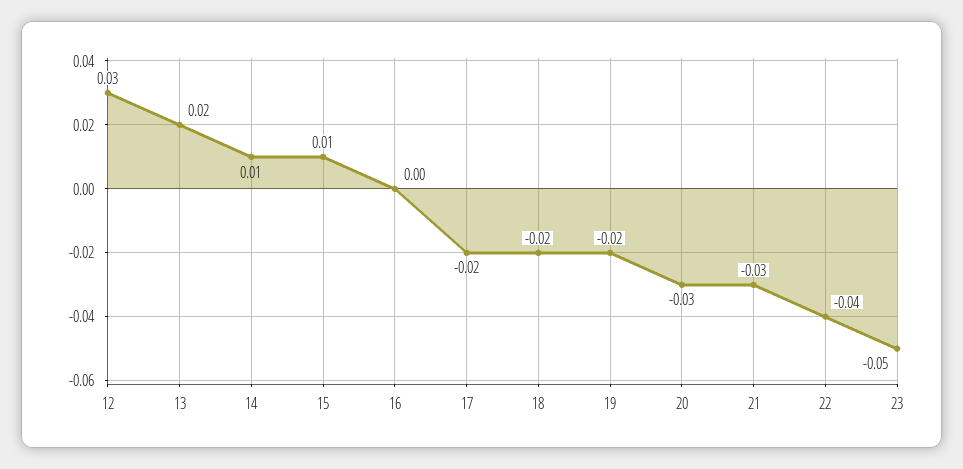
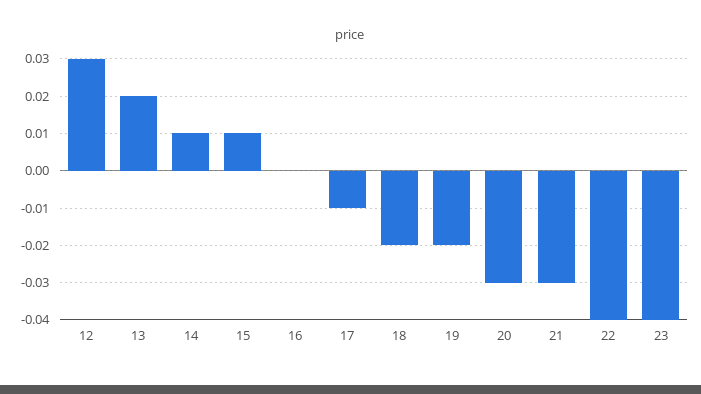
  {
    "12": 0.03,
    "13": 0.02,
    "14": 0.01,
    "15": 0.01,
    "16": 0,
-   "17": -0.02,
+   "17": -0.01,
    "18": -0.02,
    "19": -0.02,
    "20": -0.03,
    "21": -0.03,
    "22": -0.04,
-   "23": -0.05
+   "23": -0.04
  }

